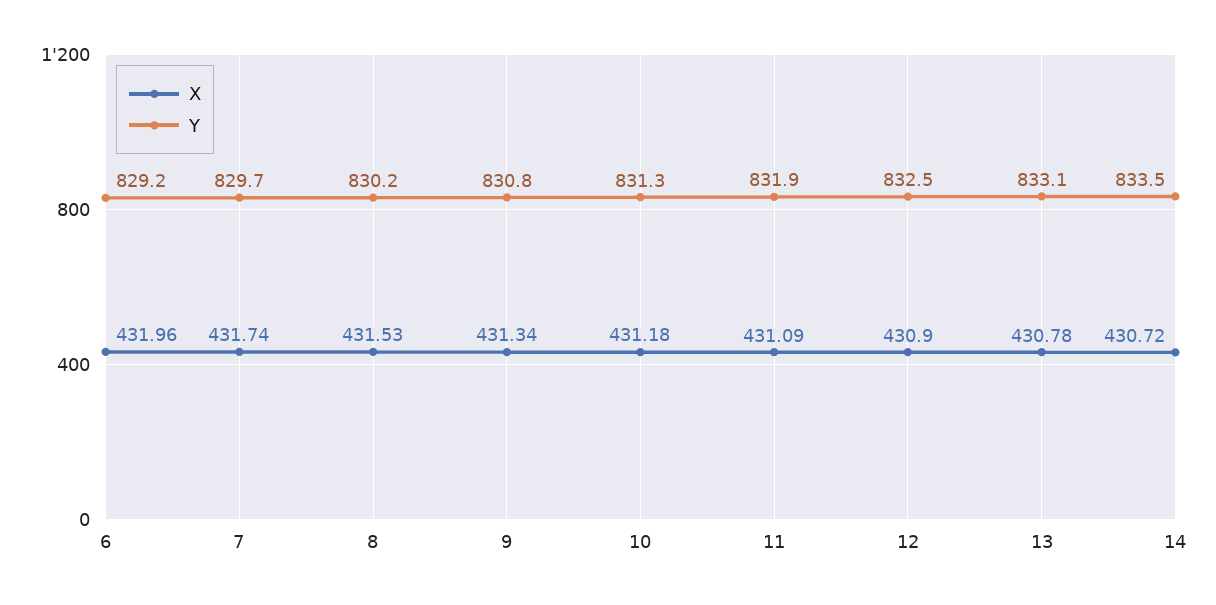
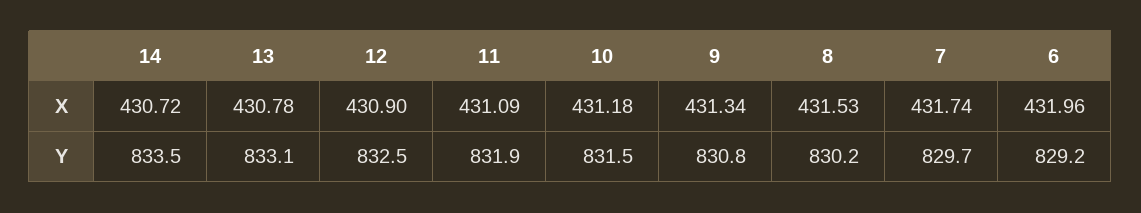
  {
    "X": {
      "6": 431.96,
      "7": 431.74,
      "8": 431.53,
      "9": 431.34,
      "10": 431.18,
      "11": 431.09,
      "12": 430.9,
      "13": 430.78,
      "14": 430.72
    },
    "Y": {
      "6": 829.2,
      "7": 829.7,
      "8": 830.2,
      "9": 830.8,
-     "10": 831.3,
+     "10": 831.5,
      "11": 831.9,
      "12": 832.5,
      "13": 833.1,
      "14": 833.5
    }
  }

